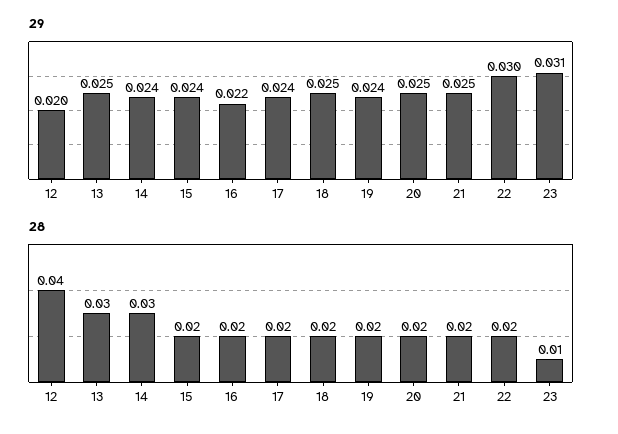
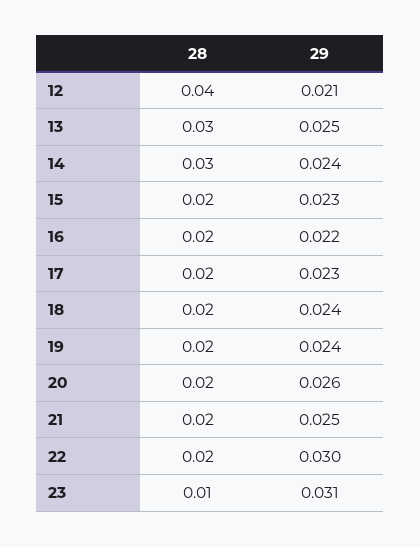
  {
    "29": {
-     "12": 0.02,
+     "12": 0.021,
      "13": 0.025,
      "14": 0.024,
-     "15": 0.024,
+     "15": 0.023,
      "16": 0.022,
-     "17": 0.024,
+     "17": 0.023,
-     "18": 0.025,
+     "18": 0.024,
      "19": 0.024,
-     "20": 0.025,
+     "20": 0.026,
      "21": 0.025,
      "22": 0.03,
      "23": 0.031
    },
    "28": {
      "12": 0.04,
      "13": 0.03,
      "14": 0.03,
      "15": 0.02,
      "16": 0.02,
      "17": 0.02,
      "18": 0.02,
      "19": 0.02,
      "20": 0.02,
      "21": 0.02,
      "22": 0.02,
      "23": 0.01
    }
  }

